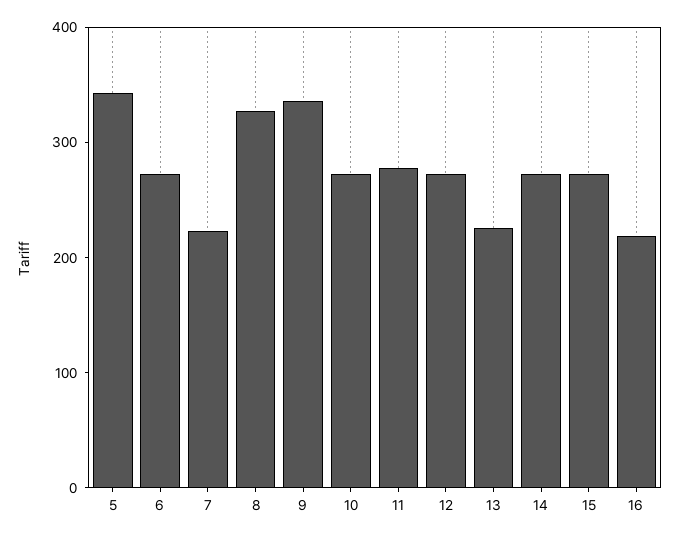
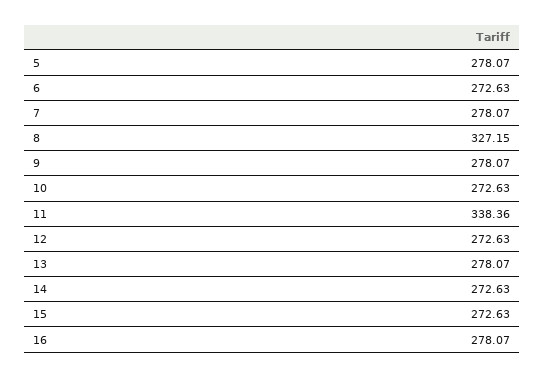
  {
-   "5": 340,
+   "5": 278.07,
    "6": 272.63,
-   "7": 220,
+   "7": 278.07,
    "8": 327.15,
-   "9": 340,
+   "9": 278.07,
    "10": 272.63,
-   "11": 280,
+   "11": 338.36,
    "12": 272.63,
-   "13": 220,
+   "13": 278.07,
    "14": 272.63,
    "15": 272.63,
-   "16": 220
+   "16": 278.07
  }

